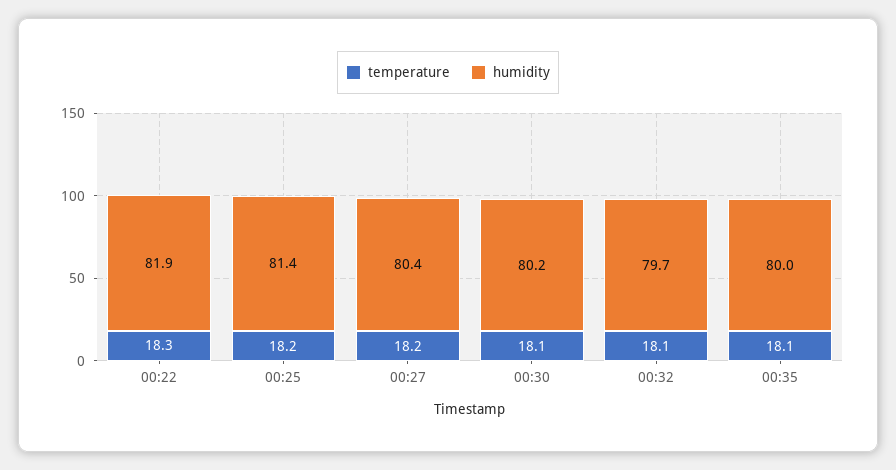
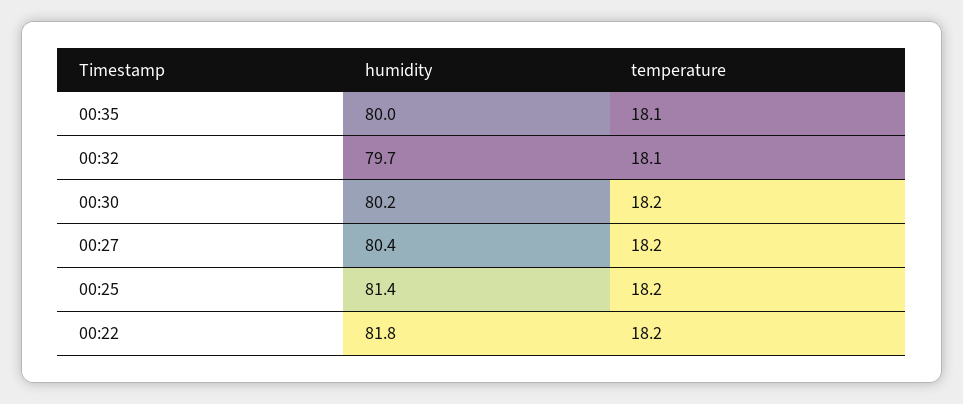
  {
    "temperature": {
-     "00:22": 18.3,
+     "00:22": 18.2,
      "00:25": 18.2,
      "00:27": 18.2,
-     "00:30": 18.1,
+     "00:30": 18.2,
      "00:32": 18.1,
      "00:35": 18.1
    },
    "humidity": {
-     "00:22": 81.9,
+     "00:22": 81.8,
      "00:25": 81.4,
      "00:27": 80.4,
      "00:30": 80.2,
      "00:32": 79.7,
      "00:35": 80
    }
  }

